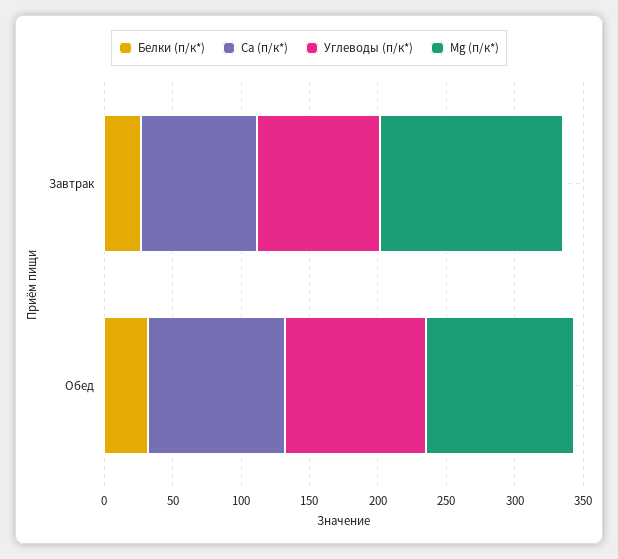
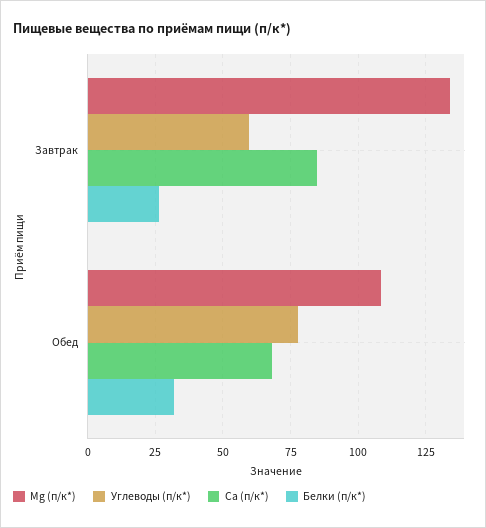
  {
    "Белки (п/к*)": {
      "Завтрак": 27.5,
      "Обед": 32.5
    },
    "Ca (п/к*)": {
      "Завтрак": 85,
-     "Обед": 100
+     "Обед": 67.5
    },
    "Углеводы (п/к*)": {
-     "Завтрак": 90,
+     "Завтрак": 60,
-     "Обед": 100
+     "Обед": 77.5
    },
    "Mg (п/к*)": {
      "Завтрак": 135,
      "Обед": 107.5
    }
  }

